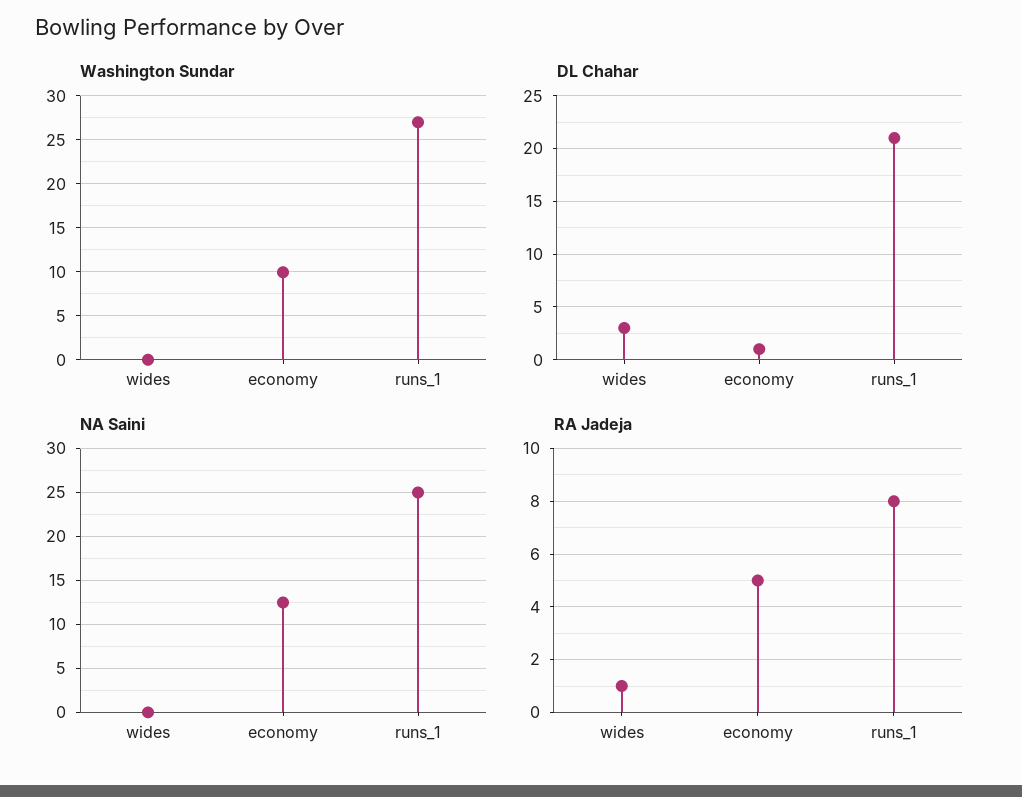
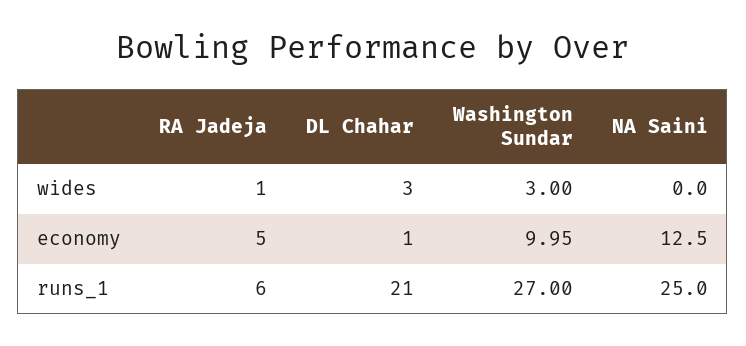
  {
    "Washington Sundar": {
-     "wides": 0,
+     "wides": 3,
      "economy": 9.95,
      "runs_1": 27
    },
    "DL Chahar": {
      "wides": 3,
      "economy": 1,
      "runs_1": 21
    },
    "NA Saini": {
      "wides": 0,
      "economy": 12.5,
      "runs_1": 25
    },
    "RA Jadeja": {
      "wides": 1,
      "economy": 5,
-     "runs_1": 8
+     "runs_1": 6
    }
  }

